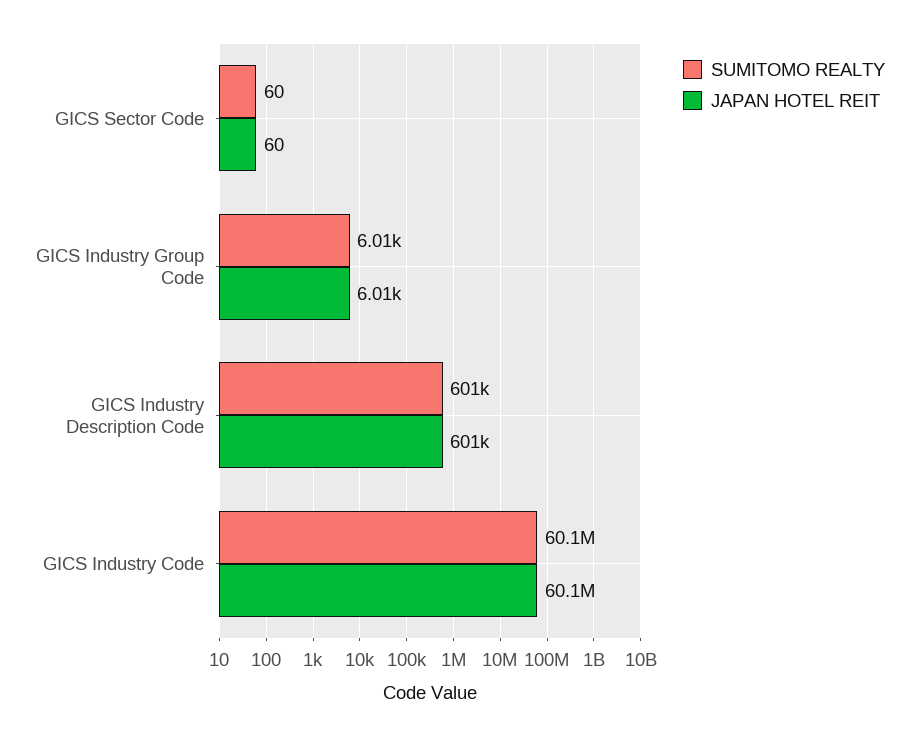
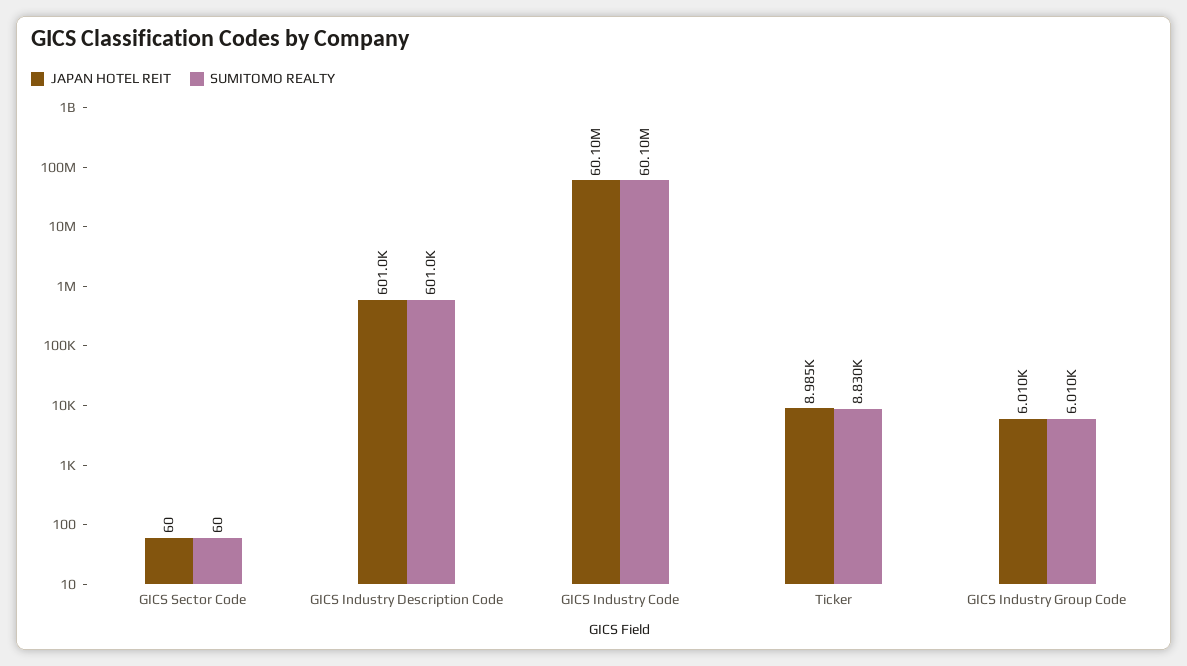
  {
    "SUMITOMO REALTY": {
      "GICS Sector Code": 60,
      "GICS Industry Group Code": 6010,
      "GICS Industry Description Code": 601000,
-     "GICS Industry Code": 60100000
+     "GICS Industry Code": 60100000,
+     "Ticker": 8830
    },
    "JAPAN HOTEL REIT": {
      "GICS Sector Code": 60,
      "GICS Industry Group Code": 6010,
      "GICS Industry Description Code": 601000,
-     "GICS Industry Code": 60100000
+     "GICS Industry Code": 60100000,
+     "Ticker": 8985
    }
  }

